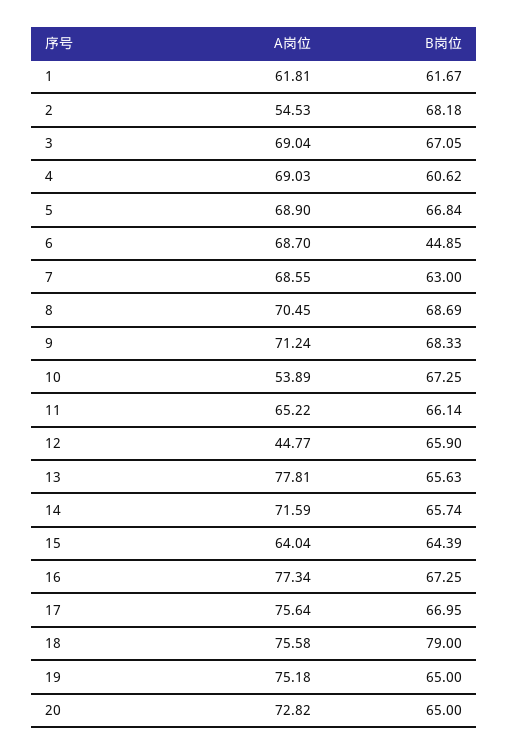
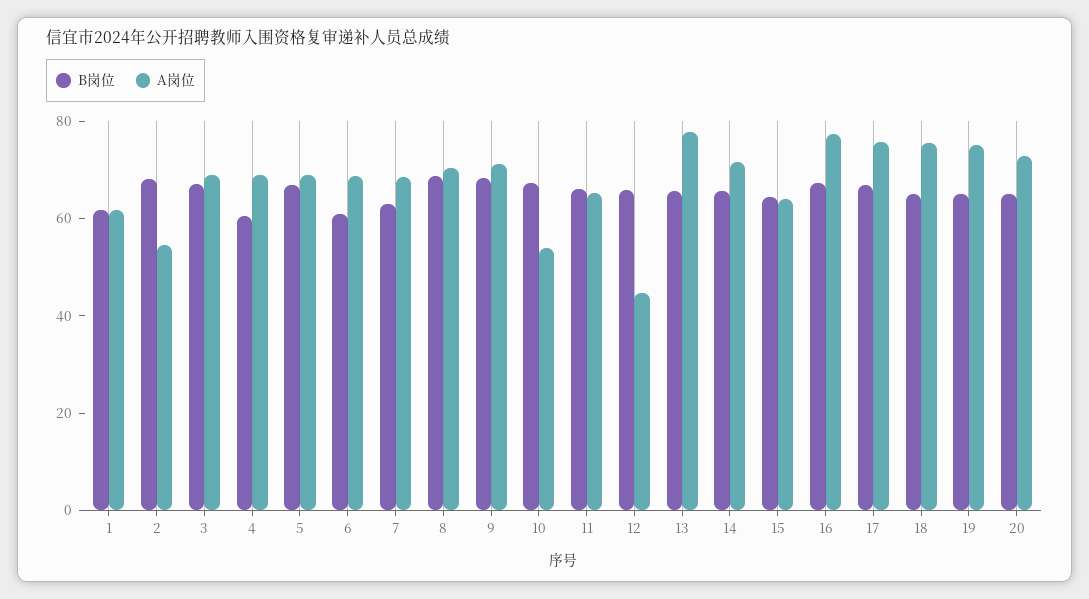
  {
    "A岗位": {
      "1": 61.81,
      "2": 54.53,
      "3": 69.04,
      "4": 69.03,
      "5": 68.9,
      "6": 68.7,
      "7": 68.55,
      "8": 70.45,
      "9": 71.24,
      "10": 53.89,
      "11": 65.22,
      "12": 44.77,
      "13": 77.81,
      "14": 71.59,
      "15": 64.04,
      "16": 77.34,
      "17": 75.64,
      "18": 75.58,
      "19": 75.18,
      "20": 72.82
    },
    "B岗位": {
      "1": 61.67,
      "2": 68.18,
      "3": 67.05,
      "4": 60.62,
      "5": 66.84,
-     "6": 44.85,
+     "6": 60,
      "7": 63,
      "8": 68.69,
      "9": 68.33,
      "10": 67.25,
      "11": 66.14,
      "12": 65.9,
      "13": 65.63,
      "14": 65.74,
      "15": 64.39,
      "16": 67.25,
      "17": 66.95,
-     "18": 79,
+     "18": 65,
      "19": 65,
      "20": 65
    }
  }

